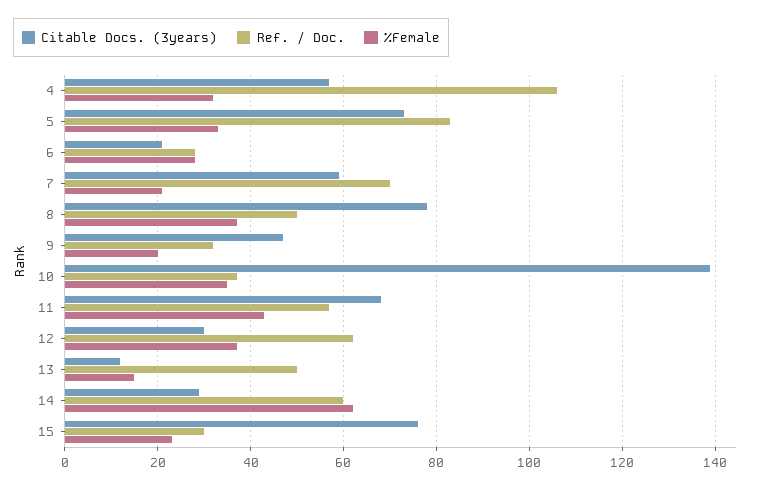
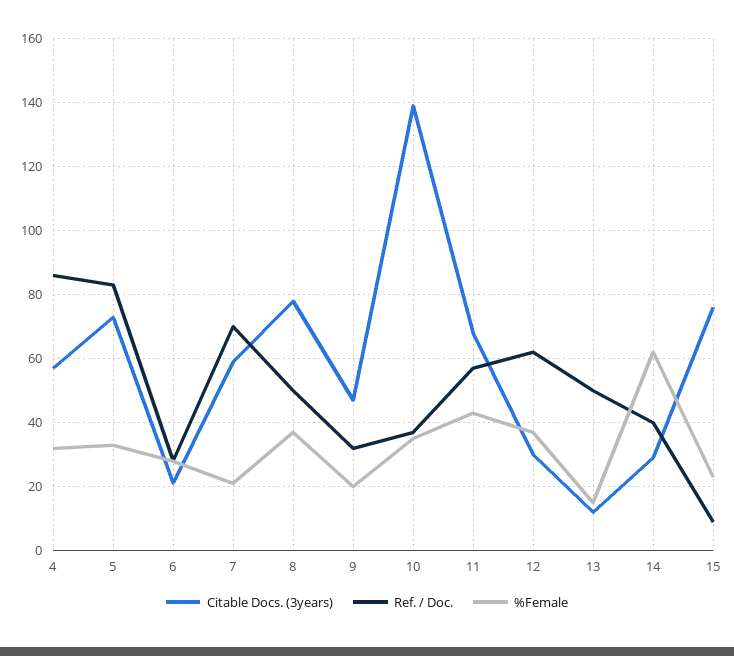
  {
    "Citable Docs. (3years)": {
      "4": 55,
      "5": 75,
      "6": 20,
      "7": 60,
      "8": 80,
      "9": 45,
      "10": 140,
      "11": 70,
      "12": 30,
      "13": 10,
      "14": 30,
      "15": 75
    },
    "Ref. / Doc.": {
-     "4": 105,
+     "4": 85,
      "5": 85,
      "6": 30,
      "7": 70,
      "8": 50,
      "9": 30,
      "10": 35,
      "11": 55,
      "12": 60,
      "13": 50,
-     "14": 60,
+     "14": 40,
-     "15": 30
+     "15": 10
    },
    "%Female": {
      "4": 30,
      "5": 35,
      "6": 30,
      "7": 20,
      "8": 35,
      "9": 20,
      "10": 35,
      "11": 45,
      "12": 35,
      "13": 15,
      "14": 60,
      "15": 25
    }
  }

